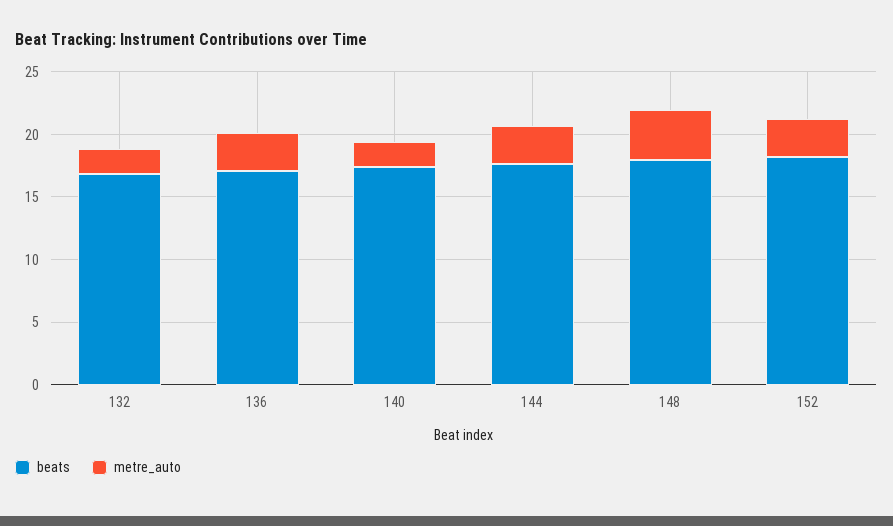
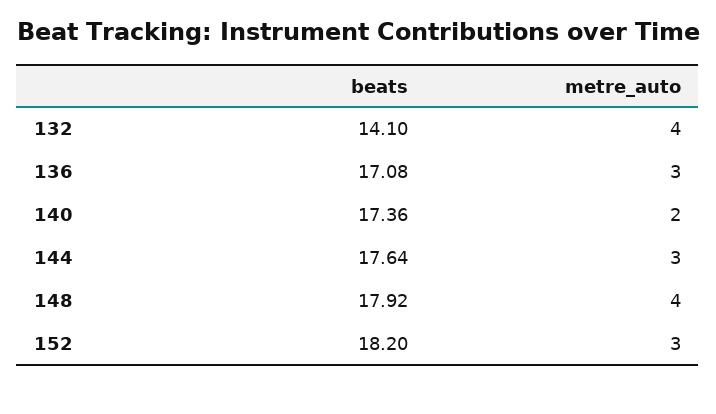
  {
    "beats": {
-     "132": 17,
+     "132": 14.1,
      "136": 17.08,
      "140": 17.36,
      "144": 17.64,
      "148": 17.92,
      "152": 18.2
    },
    "metre_auto": {
-     "132": 2,
+     "132": 4,
      "136": 3,
      "140": 2,
      "144": 3,
      "148": 4,
      "152": 3
    }
  }

